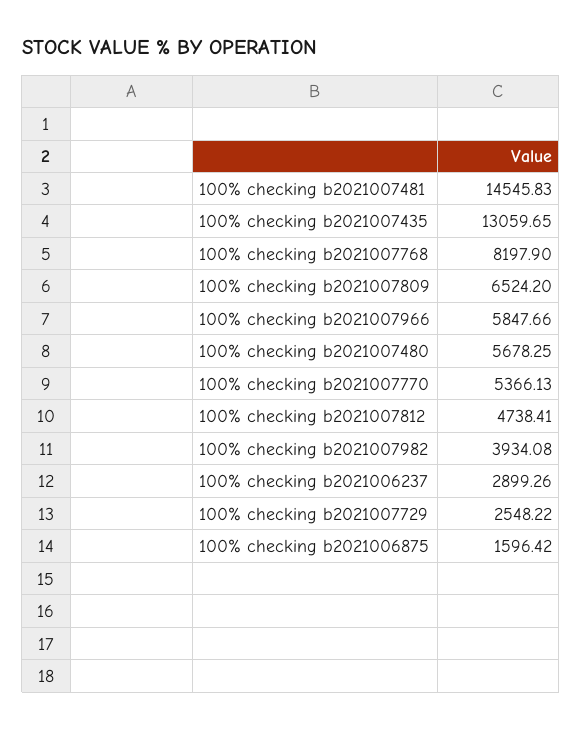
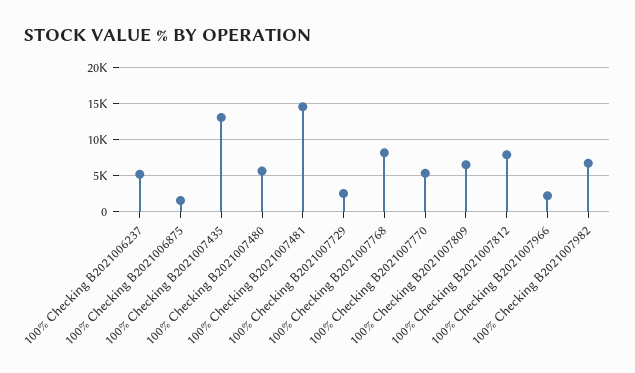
  {
    "100% checking b2021007481": 14545.83,
    "100% checking b2021007435": 13059.65,
    "100% checking b2021007768": 8197.9,
    "100% checking b2021007809": 6524.2,
-   "100% checking b2021007966": 5847.66,
+   "100% checking b2021007966": 2000,
    "100% checking b2021007480": 5678.25,
    "100% checking b2021007770": 5366.13,
-   "100% checking b2021007812": 4738.41,
+   "100% checking b2021007812": 8000,
-   "100% checking b2021007982": 3934.08,
+   "100% checking b2021007982": 7000,
-   "100% checking b2021006237": 2899.26,
+   "100% checking b2021006237": 5000,
    "100% checking b2021007729": 2548.22,
    "100% checking b2021006875": 1596.42
  }

